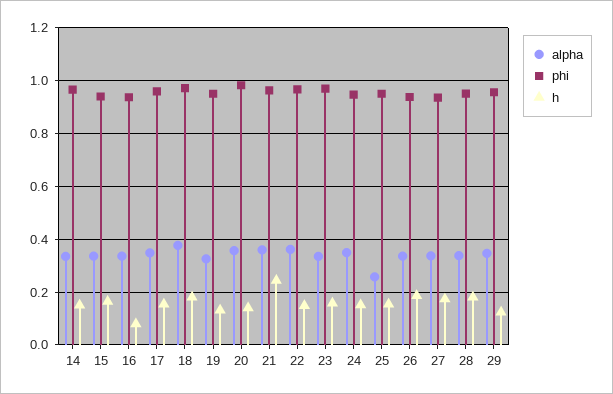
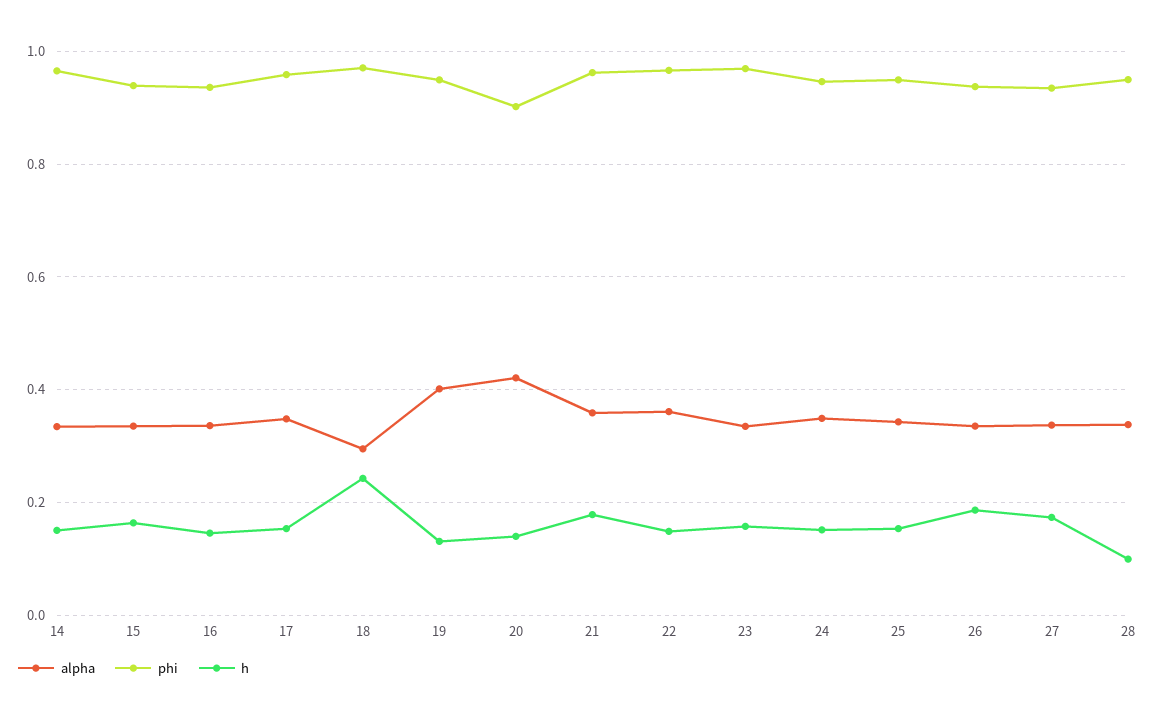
  {
    "alpha": {
      "14": 0.34,
      "15": 0.34,
      "16": 0.34,
      "17": 0.34,
-     "18": 0.375,
+     "18": 0.3,
-     "19": 0.325,
+     "19": 0.4,
-     "20": 0.35,
+     "20": 0.42,
      "21": 0.36,
      "22": 0.36,
      "23": 0.34,
      "24": 0.34,
-     "25": 0.25,
+     "25": 0.34,
      "26": 0.34,
      "27": 0.34,
-     "28": 0.34,
+     "28": 0.34
-     "29": 0.35
    },
    "phi": {
      "14": 0.96,
      "15": 0.94,
      "16": 0.94,
      "17": 0.96,
      "18": 0.98,
      "19": 0.94,
-     "20": 0.975,
+     "20": 0.9,
      "21": 0.96,
      "22": 0.96,
      "23": 0.96,
      "24": 0.94,
      "25": 0.94,
      "26": 0.94,
      "27": 0.94,
-     "28": 0.96,
+     "28": 0.96
-     "29": 0.95
    },
    "h": {
      "14": 0.16,
      "15": 0.16,
-     "16": 0.075,
+     "16": 0.14,
      "17": 0.16,
-     "18": 0.175,
+     "18": 0.24,
      "19": 0.14,
      "20": 0.14,
-     "21": 0.25,
+     "21": 0.18,
      "22": 0.14,
      "23": 0.16,
      "24": 0.16,
      "25": 0.16,
      "26": 0.18,
      "27": 0.18,
-     "28": 0.175,
+     "28": 0.1
-     "29": 0.125
    }
  }

